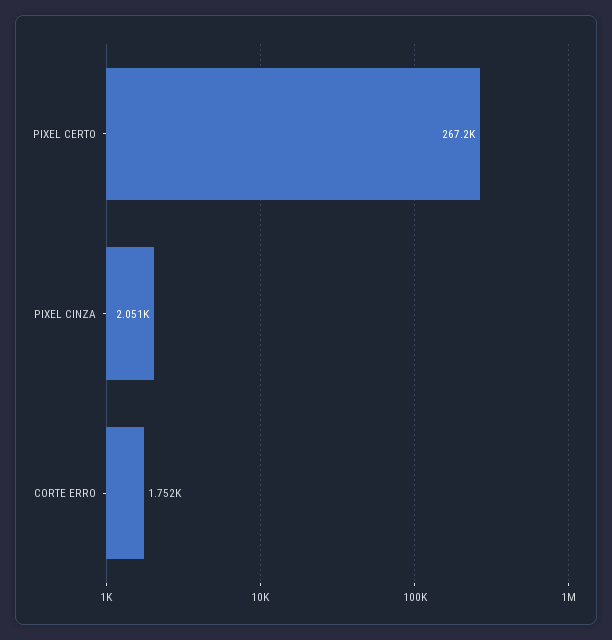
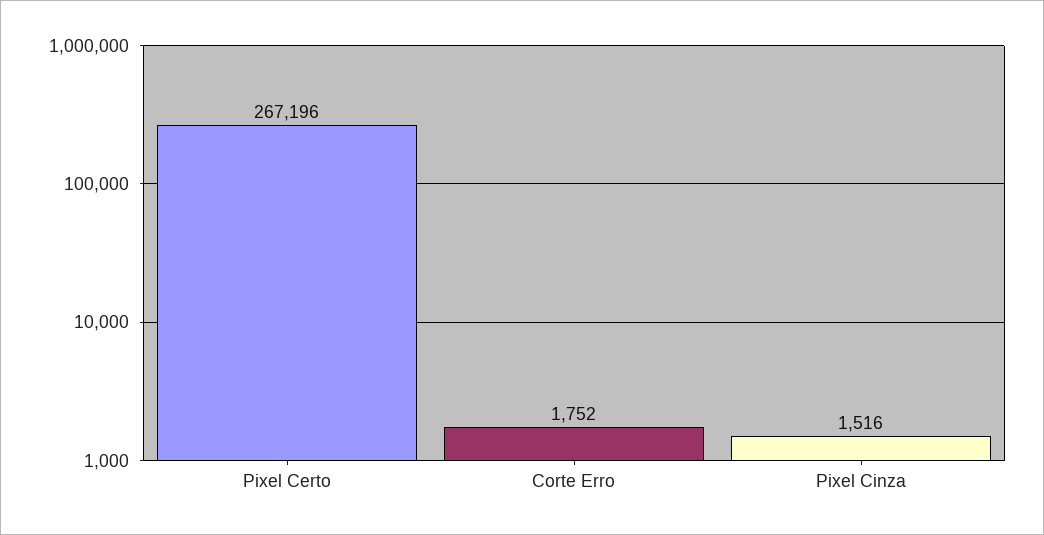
  {
    "PIXEL CERTO": 267196,
-   "PIXEL CINZA": 2051,
+   "PIXEL CINZA": 1516,
    "CORTE ERRO": 1752
  }

